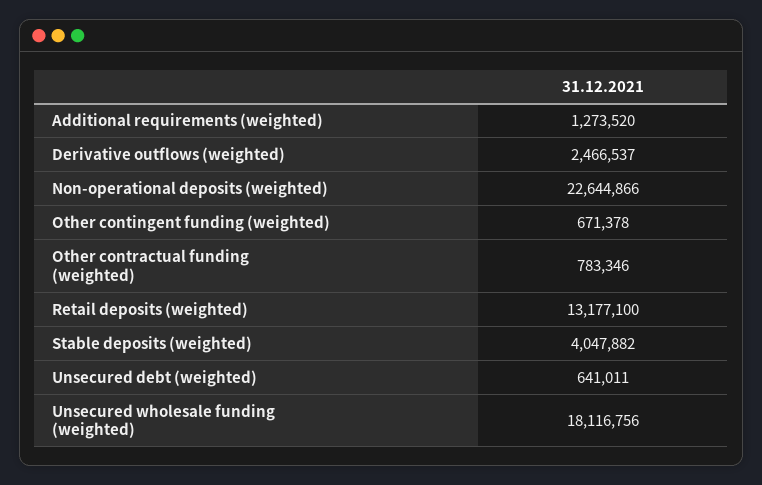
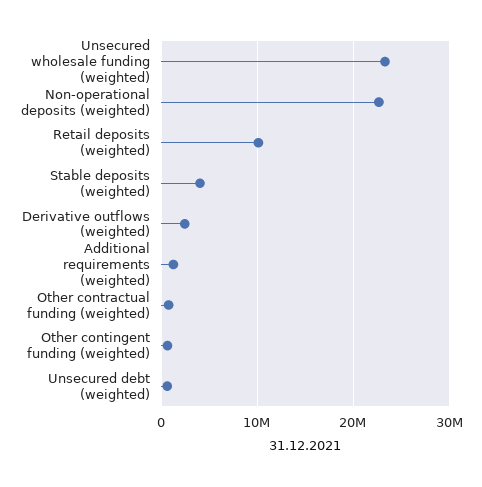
  {
    "Additional requirements (weighted)": 1273520,
    "Derivative outflows (weighted)": 2466537,
    "Non-operational deposits (weighted)": 22644866,
    "Other contingent funding (weighted)": 671378,
    "Other contractual funding (weighted)": 783346,
-   "Retail deposits (weighted)": 13177100,
+   "Retail deposits (weighted)": 10000000,
    "Stable deposits (weighted)": 4047882,
    "Unsecured debt (weighted)": 641011,
-   "Unsecured wholesale funding (weighted)": 18116756
+   "Unsecured wholesale funding (weighted)": 23000000
  }

